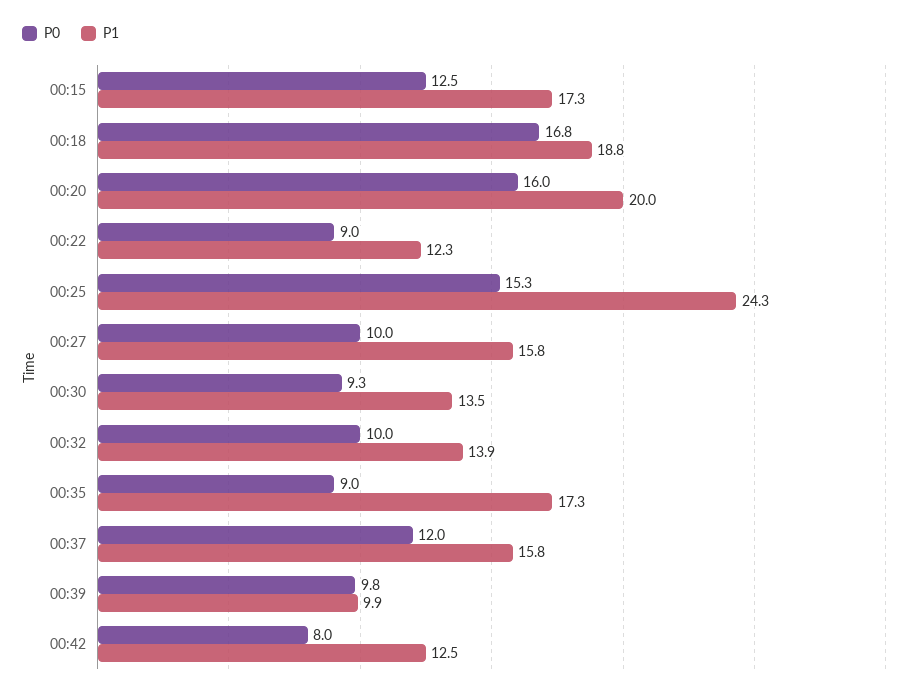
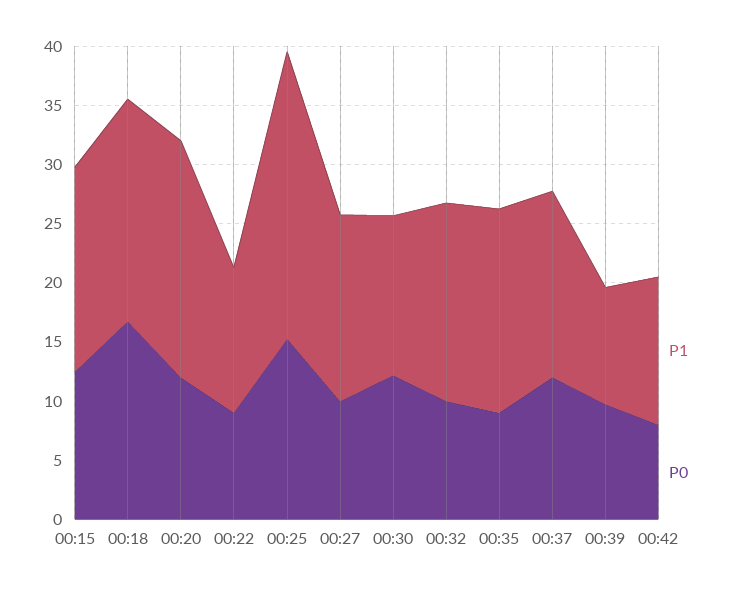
  {
    "P0": {
      "00:15": 12.5,
      "00:18": 16.8,
-     "00:20": 16,
+     "00:20": 12,
      "00:22": 9,
      "00:25": 15.3,
      "00:27": 10,
-     "00:30": 9.3,
+     "00:30": 12,
      "00:32": 10,
      "00:35": 9,
      "00:37": 12,
      "00:39": 9.8,
      "00:42": 8
    },
    "P1": {
      "00:15": 17.3,
      "00:18": 18.8,
      "00:20": 20,
      "00:22": 12.3,
      "00:25": 24.3,
      "00:27": 15.8,
      "00:30": 13.5,
-     "00:32": 13.9,
+     "00:32": 17,
      "00:35": 17.3,
      "00:37": 15.8,
      "00:39": 9.9,
      "00:42": 12.5
    }
  }

